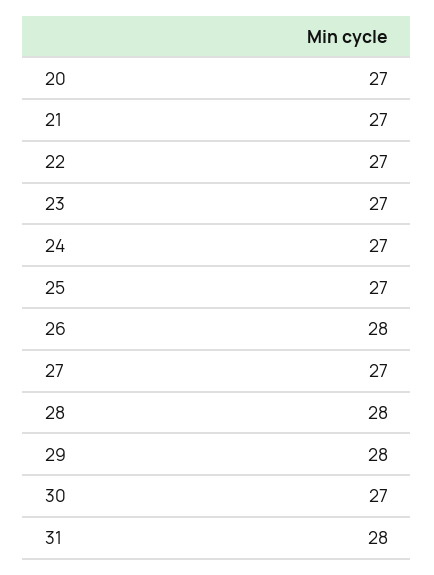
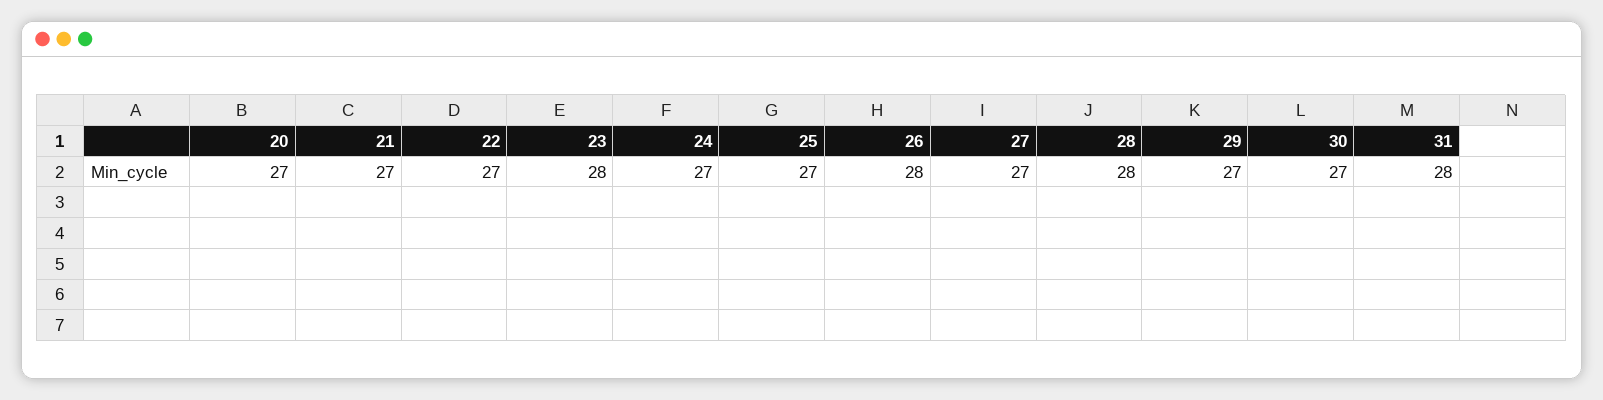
  {
    "20": 27,
    "21": 27,
    "22": 27,
-   "23": 27,
+   "23": 28,
    "24": 27,
    "25": 27,
    "26": 28,
    "27": 27,
    "28": 28,
-   "29": 28,
+   "29": 27,
    "30": 27,
    "31": 28
  }

